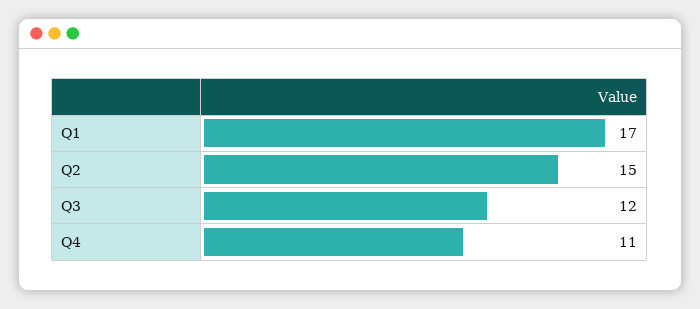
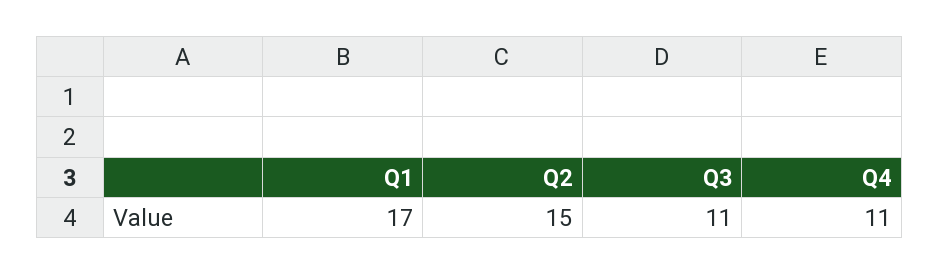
  {
    "Q1": 17,
    "Q2": 15,
-   "Q3": 12,
+   "Q3": 11,
    "Q4": 11
  }

